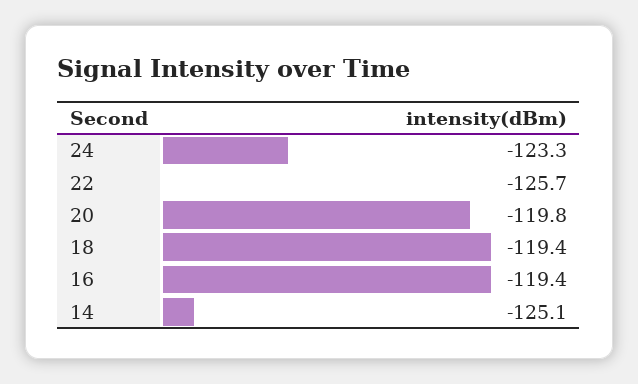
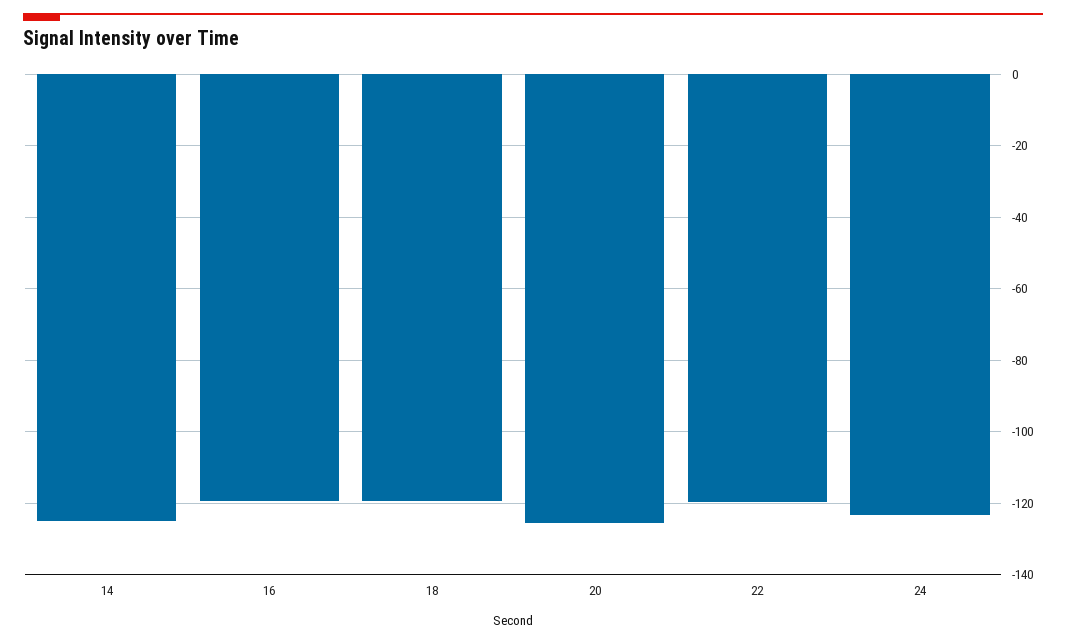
  {
    "24": -123.3,
-   "22": -125.7,
+   "22": -120,
-   "20": -119.8,
+   "20": -126,
    "18": -119.4,
    "16": -119.4,
    "14": -125.1
  }

